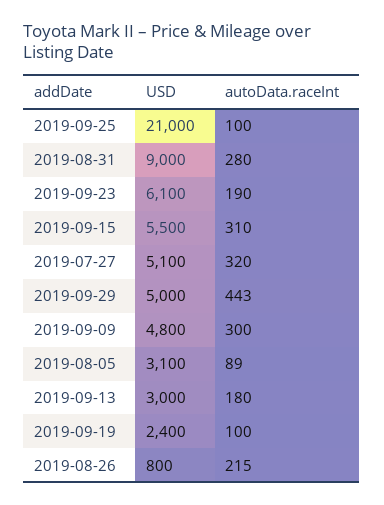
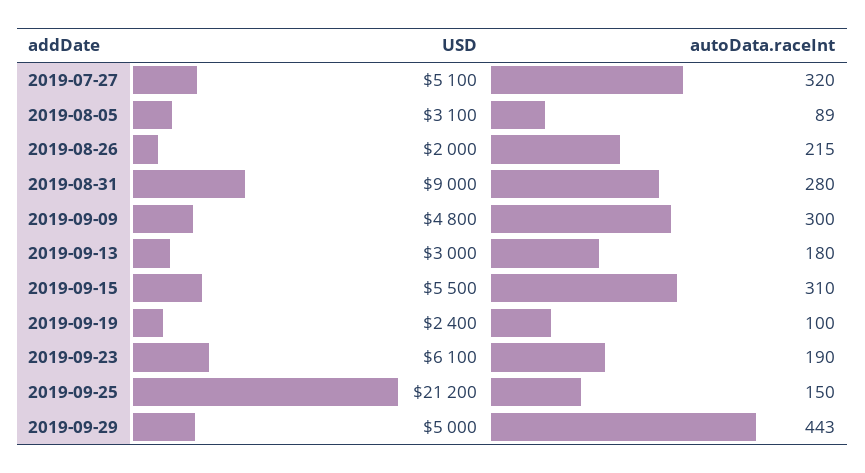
  {
    "USD": {
-     "2019-09-25": 21000,
+     "2019-09-25": 21200,
      "2019-08-31": 9000,
      "2019-09-23": 6100,
      "2019-09-15": 5500,
      "2019-07-27": 5100,
      "2019-09-29": 5000,
      "2019-09-09": 4800,
      "2019-08-05": 3100,
      "2019-09-13": 3000,
      "2019-09-19": 2400,
-     "2019-08-26": 800
+     "2019-08-26": 2000
    },
    "autoData.raceInt": {
-     "2019-09-25": 100,
+     "2019-09-25": 150,
      "2019-08-31": 280,
      "2019-09-23": 190,
      "2019-09-15": 310,
      "2019-07-27": 320,
      "2019-09-29": 443,
      "2019-09-09": 300,
      "2019-08-05": 89,
      "2019-09-13": 180,
      "2019-09-19": 100,
      "2019-08-26": 215
    }
  }

